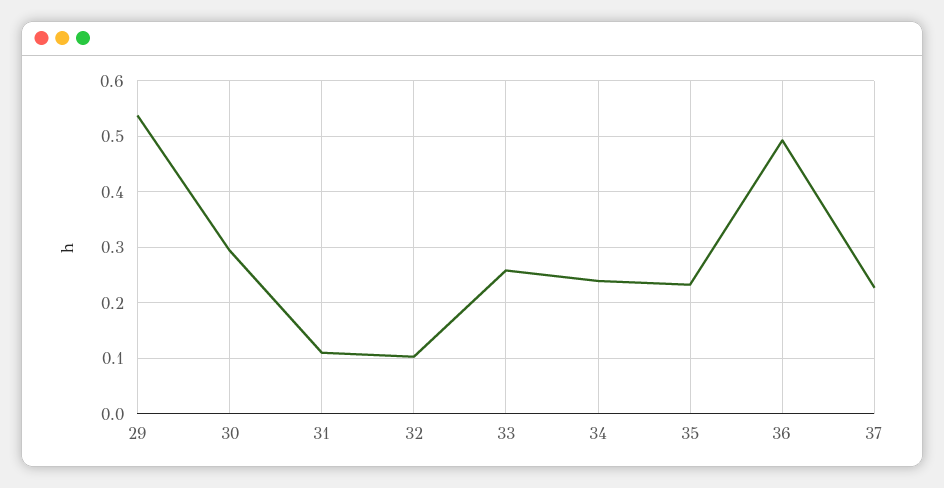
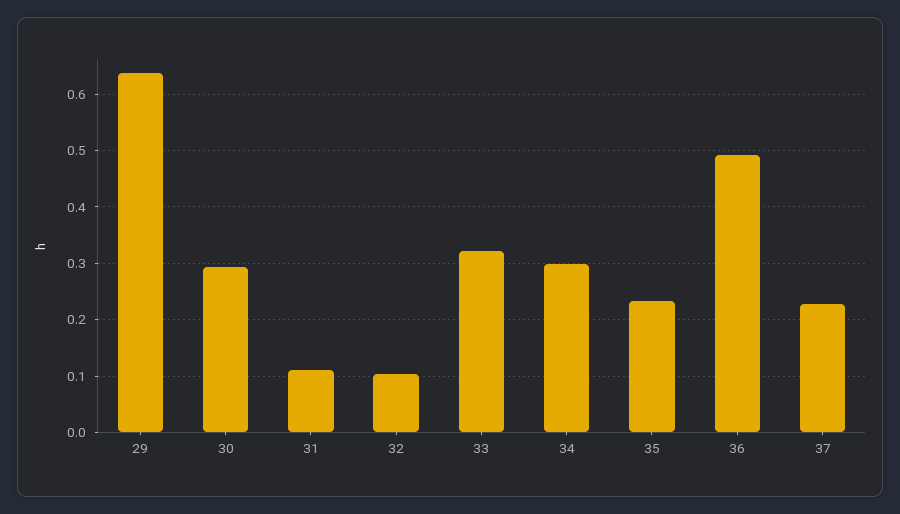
  {
-   "29": 0.54,
+   "29": 0.64,
    "30": 0.3,
    "31": 0.12,
    "32": 0.1,
-   "33": 0.26,
+   "33": 0.32,
-   "34": 0.24,
+   "34": 0.3,
    "35": 0.24,
    "36": 0.5,
    "37": 0.22
  }

